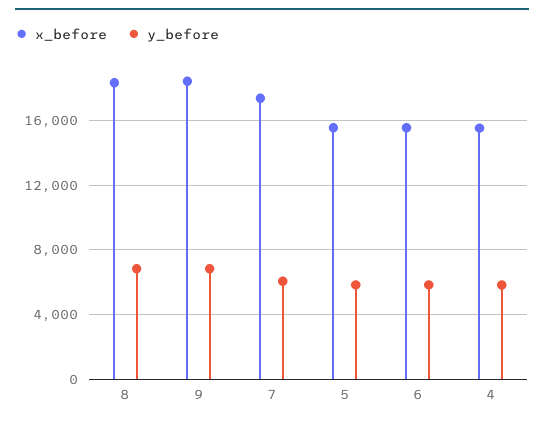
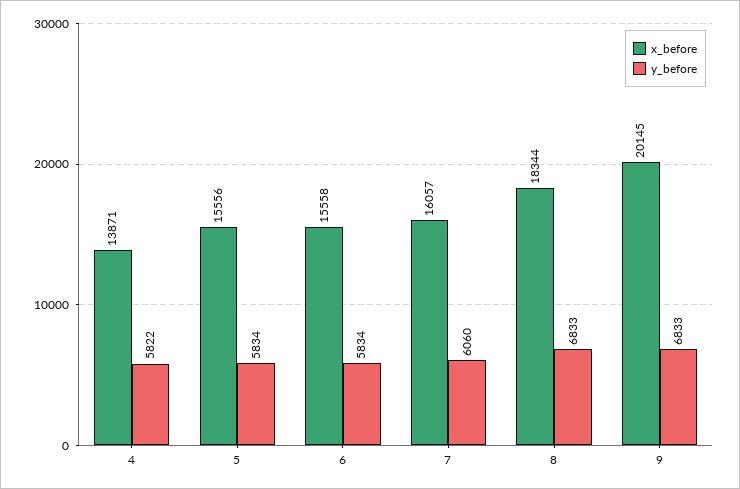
  {
    "x_before": {
      "8": 18344,
-     "9": 18500,
+     "9": 20145,
-     "7": 17500,
+     "7": 16057,
      "5": 15556,
      "6": 15558,
-     "4": 15500
+     "4": 13871
    },
    "y_before": {
      "8": 6833,
      "9": 6833,
      "7": 6060,
      "5": 5834,
      "6": 5834,
      "4": 5822
    }
  }

